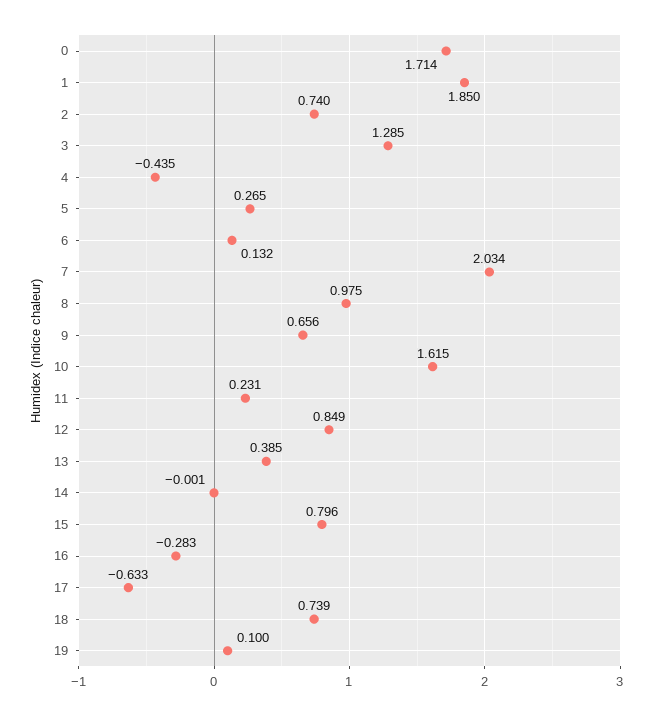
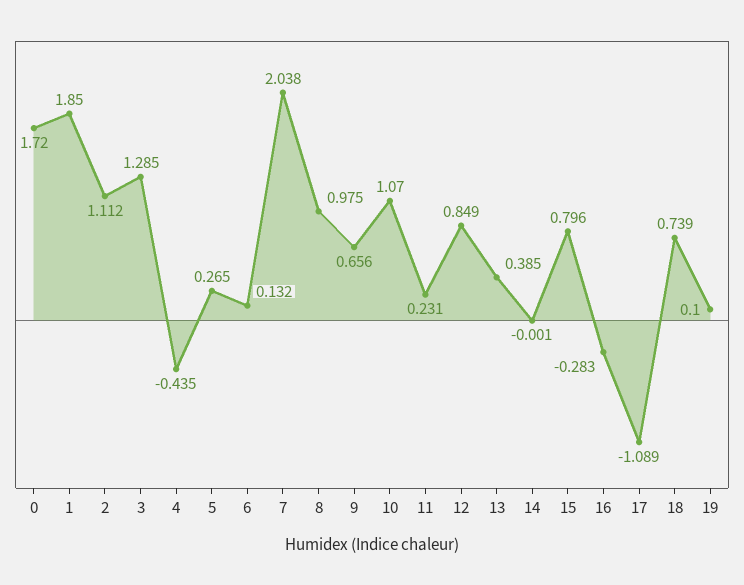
  {
-   "0": 1.714,
+   "0": 1.72,
    "1": 1.85,
-   "2": 0.74,
+   "2": 1.112,
    "3": 1.285,
    "4": -0.435,
    "5": 0.265,
    "6": 0.132,
-   "7": 2.034,
+   "7": 2.038,
    "8": 0.975,
    "9": 0.656,
-   "10": 1.615,
+   "10": 1.07,
    "11": 0.231,
    "12": 0.849,
    "13": 0.385,
    "14": -0.001,
    "15": 0.796,
    "16": -0.283,
-   "17": -0.633,
+   "17": -1.089,
    "18": 0.739,
    "19": 0.1
  }

